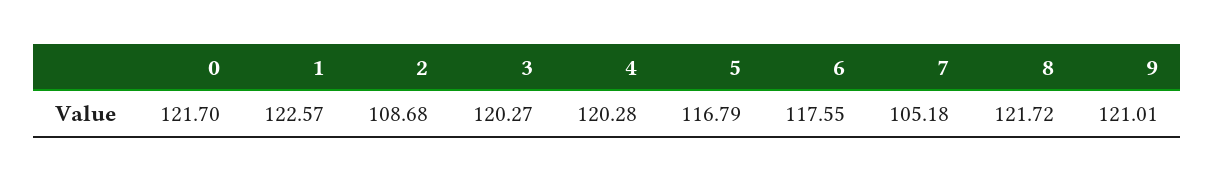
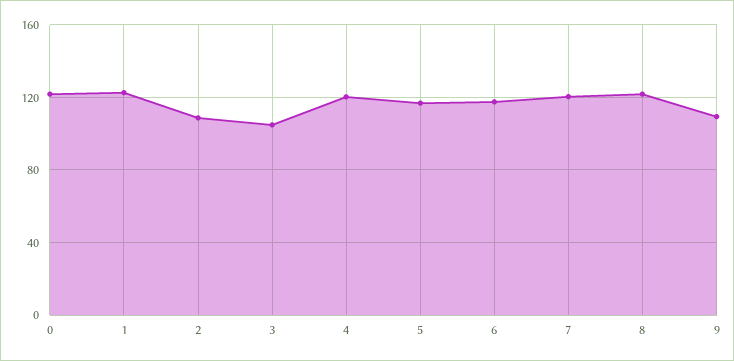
  {
    "0": 121.7,
    "1": 122.57,
    "2": 108.68,
-   "3": 120.27,
+   "3": 105,
    "4": 120.28,
    "5": 116.79,
    "6": 117.55,
-   "7": 105.18,
+   "7": 120,
    "8": 121.72,
-   "9": 121.01
+   "9": 110
  }

